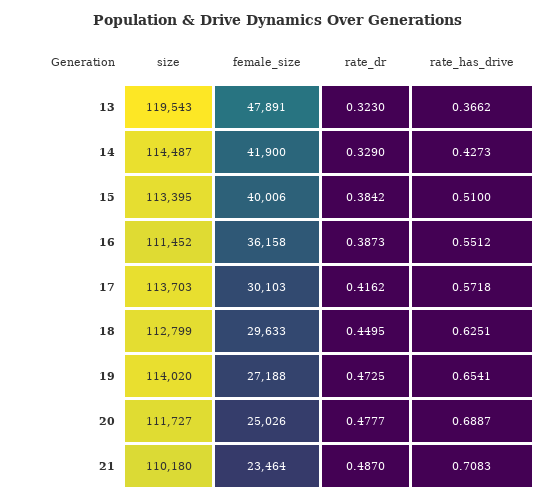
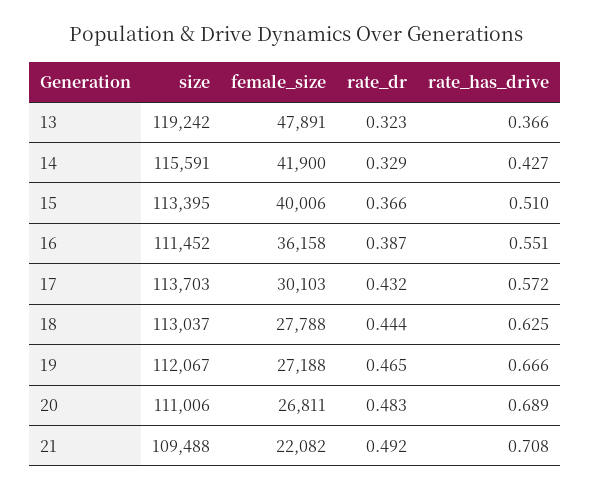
  {
    "size": {
-     "13": 119543,
+     "13": 119242,
-     "14": 114487,
+     "14": 115591,
      "15": 113395,
      "16": 111452,
      "17": 113703,
-     "18": 112799,
+     "18": 113037,
-     "19": 114020,
+     "19": 112067,
-     "20": 111727,
+     "20": 111006,
-     "21": 110180
+     "21": 109488
    },
    "female_size": {
      "13": 47891,
      "14": 41900,
      "15": 40006,
      "16": 36158,
      "17": 30103,
-     "18": 29633,
+     "18": 27788,
      "19": 27188,
-     "20": 25026,
+     "20": 26811,
-     "21": 23464
+     "21": 22082
    },
    "rate_dr": {
      "13": 0.323,
      "14": 0.329,
-     "15": 0.3842,
+     "15": 0.366,
      "16": 0.3873,
-     "17": 0.4162,
+     "17": 0.432,
-     "18": 0.4495,
+     "18": 0.444,
-     "19": 0.4725,
+     "19": 0.465,
-     "20": 0.4777,
+     "20": 0.483,
-     "21": 0.487
+     "21": 0.492
    },
    "rate_has_drive": {
      "13": 0.3662,
      "14": 0.4273,
      "15": 0.51,
      "16": 0.5512,
      "17": 0.5718,
      "18": 0.6251,
-     "19": 0.6541,
+     "19": 0.666,
      "20": 0.6887,
      "21": 0.7083
    }
  }

